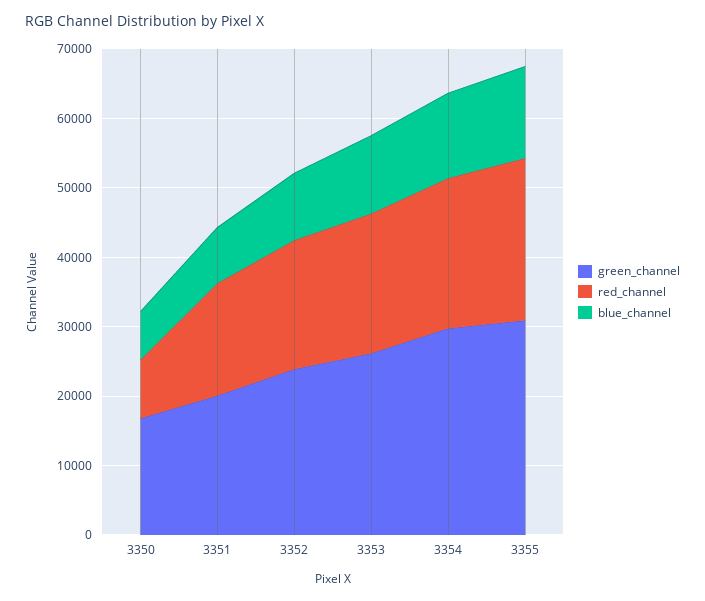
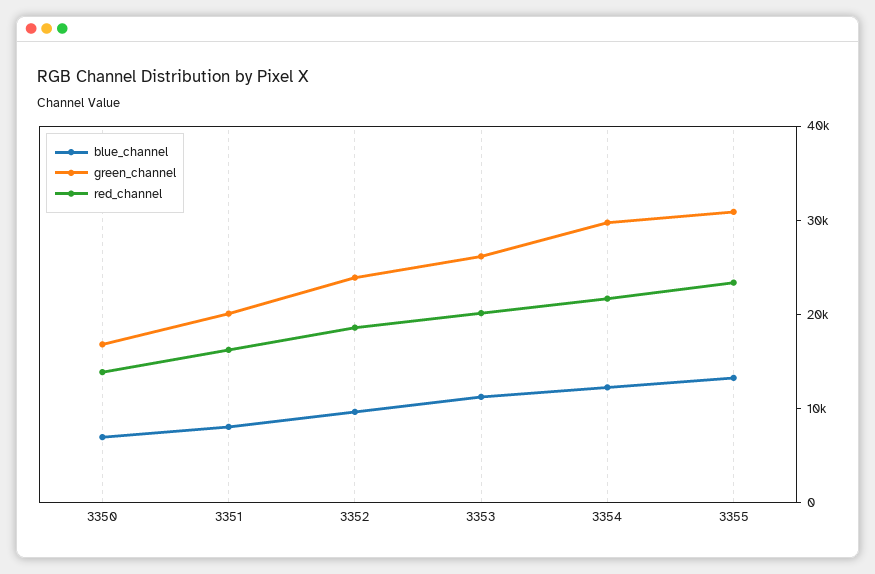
  {
    "green_channel": {
      "3350": 16000,
      "3351": 20000,
      "3352": 24000,
      "3353": 26000,
      "3354": 30000,
      "3355": 30000
    },
    "red_channel": {
-     "3350": 8000,
+     "3350": 14000,
      "3351": 16000,
      "3352": 18000,
      "3353": 20000,
      "3354": 22000,
      "3355": 24000
    },
    "blue_channel": {
      "3350": 6000,
      "3351": 8000,
      "3352": 10000,
      "3353": 12000,
      "3354": 12000,
      "3355": 14000
    }
  }

